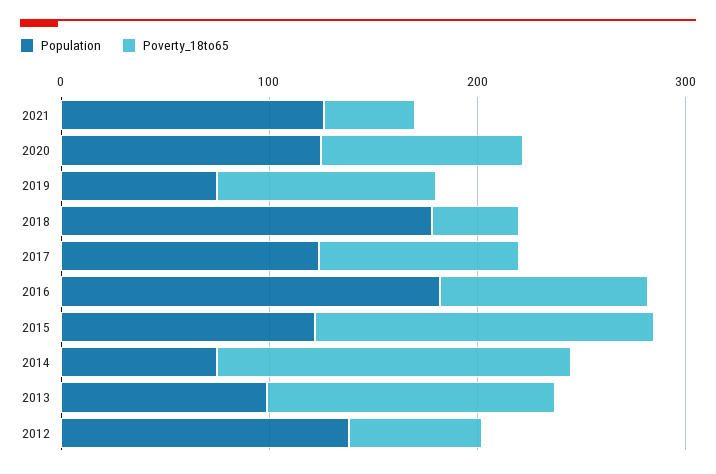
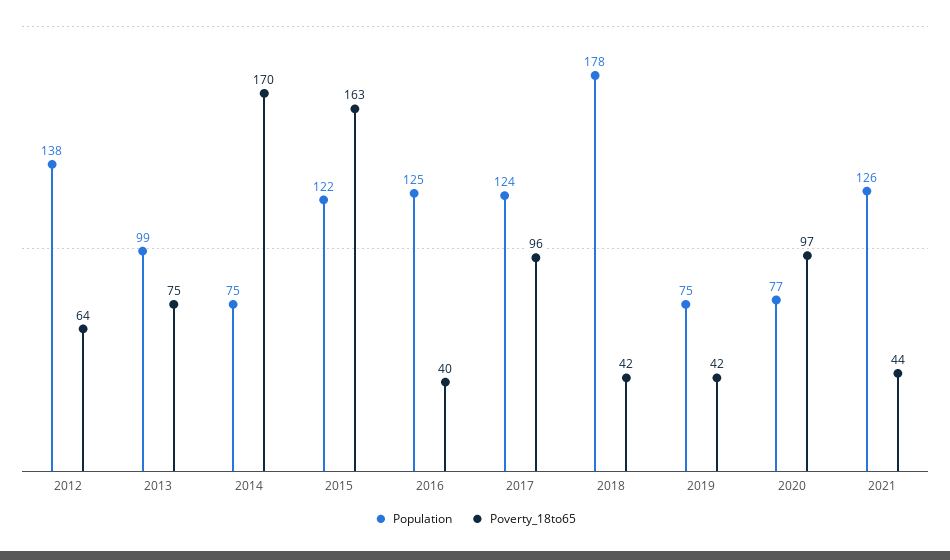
  {
    "Population": {
      "2021": 126,
-     "2020": 120,
+     "2020": 77,
      "2019": 75,
      "2018": 178,
      "2017": 124,
-     "2016": 180,
+     "2016": 125,
      "2015": 122,
      "2014": 75,
      "2013": 99,
      "2012": 138
    },
    "Poverty_18to65": {
      "2021": 44,
      "2020": 97,
-     "2019": 100,
+     "2019": 42,
      "2018": 42,
      "2017": 96,
-     "2016": 100,
+     "2016": 40,
      "2015": 163,
      "2014": 170,
-     "2013": 140,
+     "2013": 75,
      "2012": 64
    }
  }

